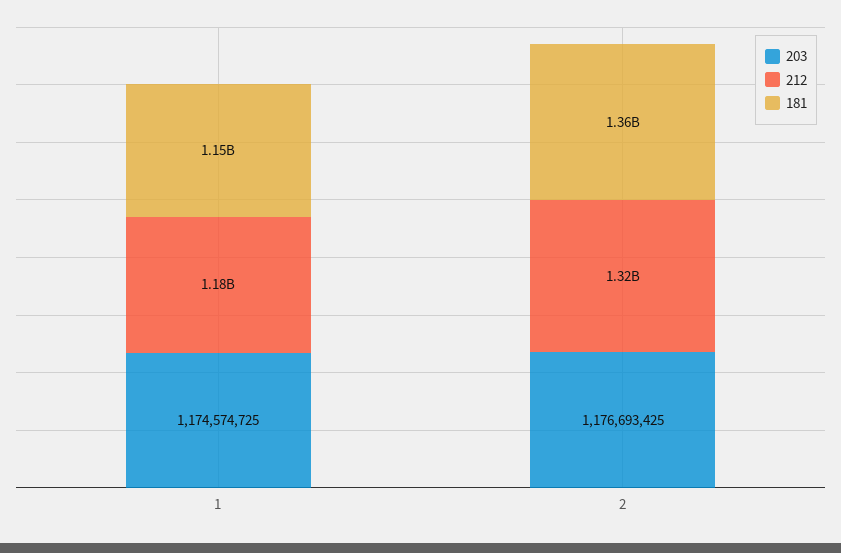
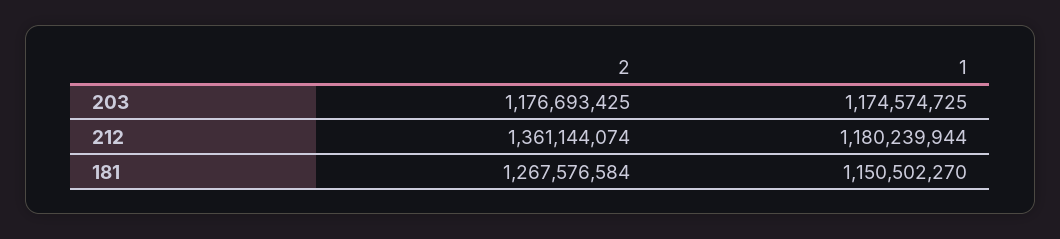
  {
    "203": {
      "1": 1174574725,
      "2": 1176693425
    },
    "212": {
      "1": 1180239944,
-     "2": 1320000000
+     "2": 1361144074
    },
    "181": {
      "1": 1150502270,
-     "2": 1360000000
+     "2": 1267576584
    }
  }

